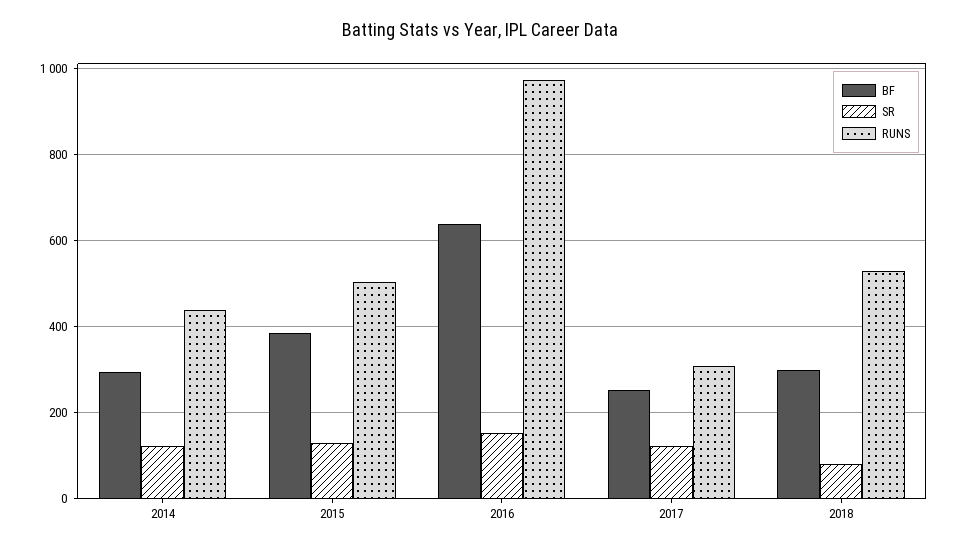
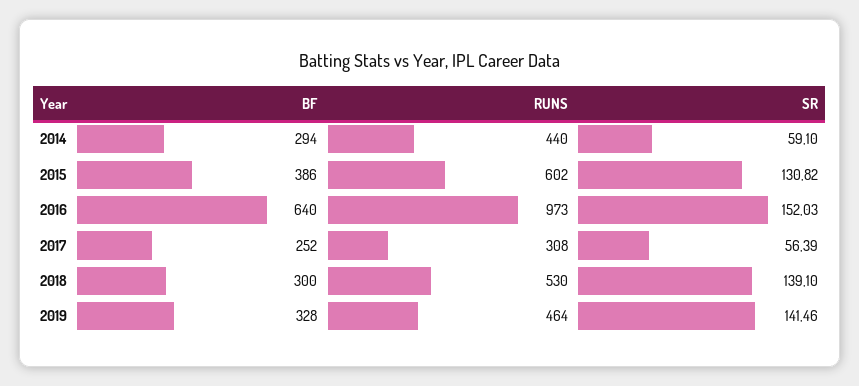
  {
    "BF": {
      "2014": 294,
      "2015": 386,
      "2016": 640,
      "2017": 252,
-     "2018": 300
+     "2018": 300,
+     "2019": 328
    },
    "SR": {
-     "2014": 120,
+     "2014": 59.1,
      "2015": 130.82,
      "2016": 152.03,
-     "2017": 120,
+     "2017": 56.39,
-     "2018": 80
+     "2018": 139.1,
+     "2019": 141.46
    },
    "RUNS": {
      "2014": 440,
-     "2015": 500,
+     "2015": 602,
      "2016": 973,
      "2017": 308,
-     "2018": 530
+     "2018": 530,
+     "2019": 464
    }
  }

